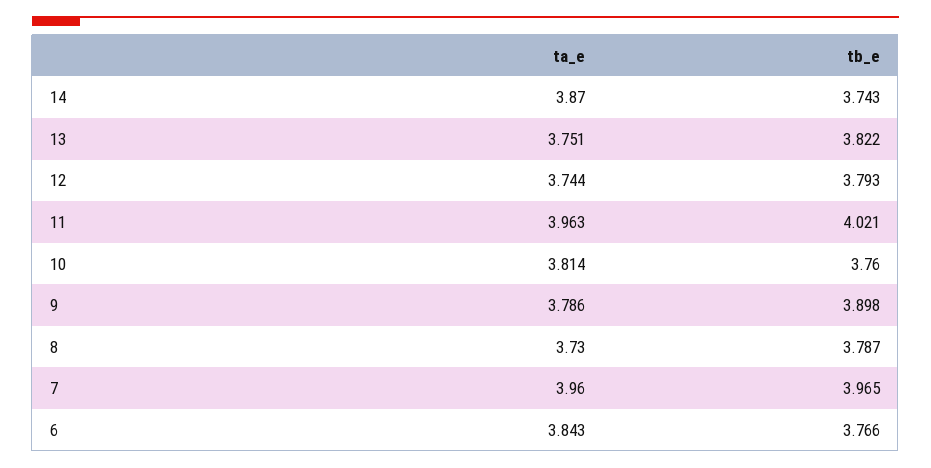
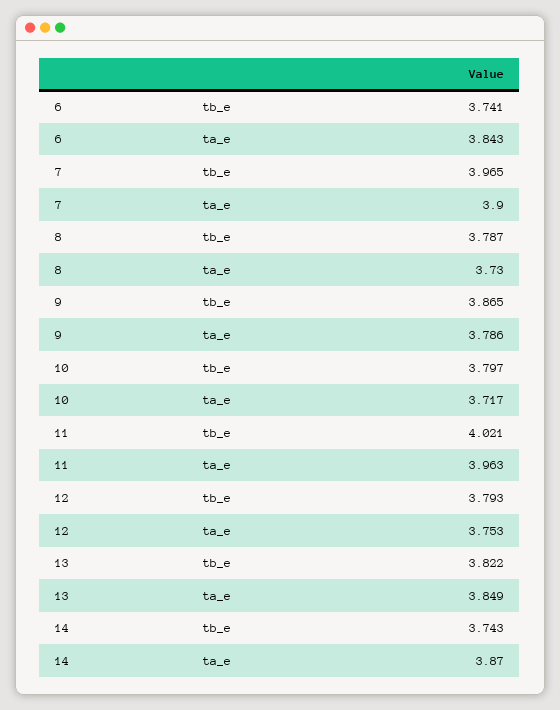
  {
    "ta_e": {
      "14": 3.87,
-     "13": 3.751,
+     "13": 3.849,
-     "12": 3.744,
+     "12": 3.753,
      "11": 3.963,
-     "10": 3.814,
+     "10": 3.717,
      "9": 3.786,
      "8": 3.73,
-     "7": 3.96,
+     "7": 3.9,
      "6": 3.843
    },
    "tb_e": {
      "14": 3.743,
      "13": 3.822,
      "12": 3.793,
      "11": 4.021,
-     "10": 3.76,
+     "10": 3.797,
-     "9": 3.898,
+     "9": 3.865,
      "8": 3.787,
      "7": 3.965,
-     "6": 3.766
+     "6": 3.741
    }
  }

